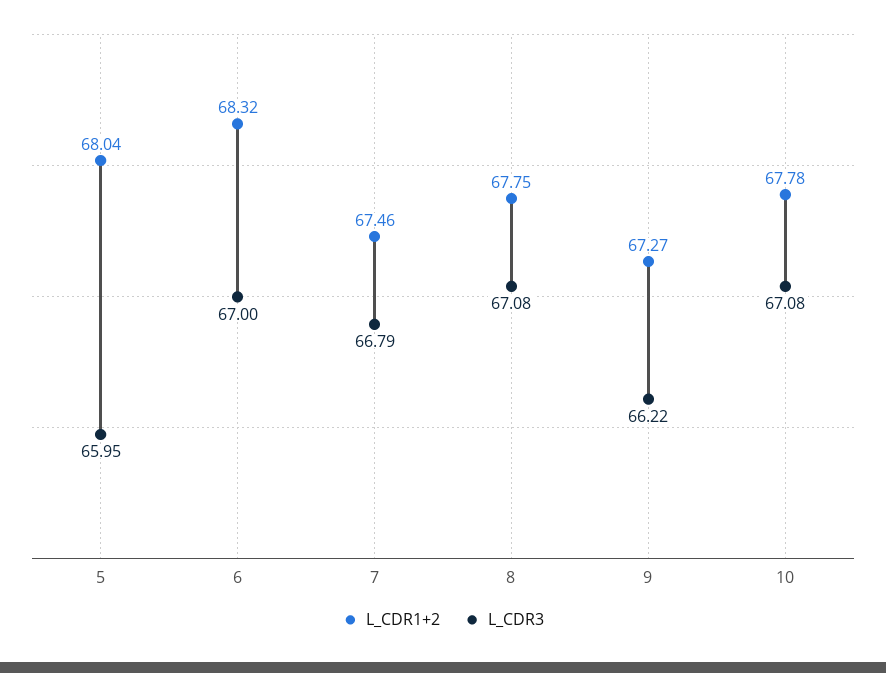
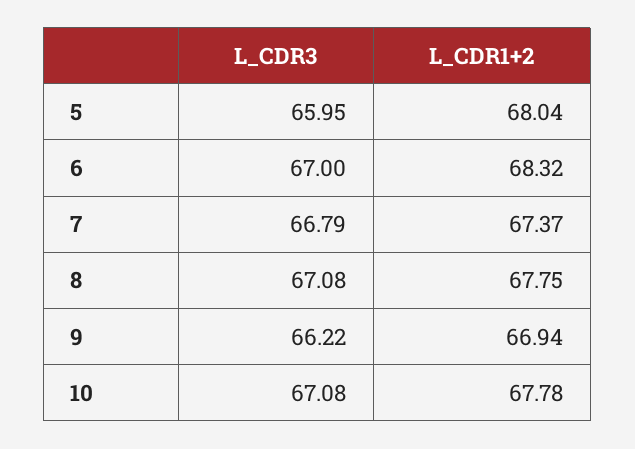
  {
    "L_CDR1+2": {
      "5": 68.04,
      "6": 68.32,
-     "7": 67.46,
+     "7": 67.37,
      "8": 67.75,
-     "9": 67.27,
+     "9": 66.94,
      "10": 67.78
    },
    "L_CDR3": {
      "5": 65.95,
      "6": 67,
      "7": 66.79,
      "8": 67.08,
      "9": 66.22,
      "10": 67.08
    }
  }

